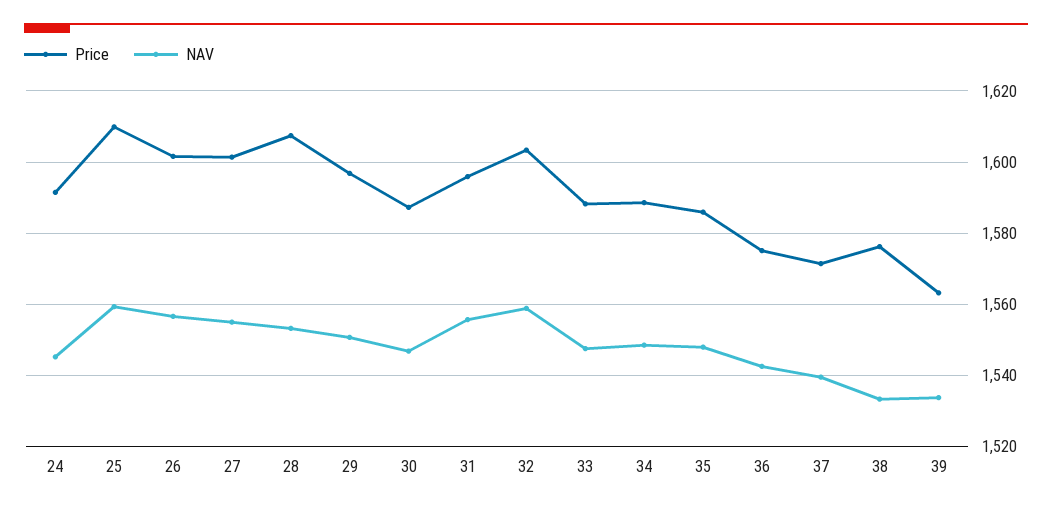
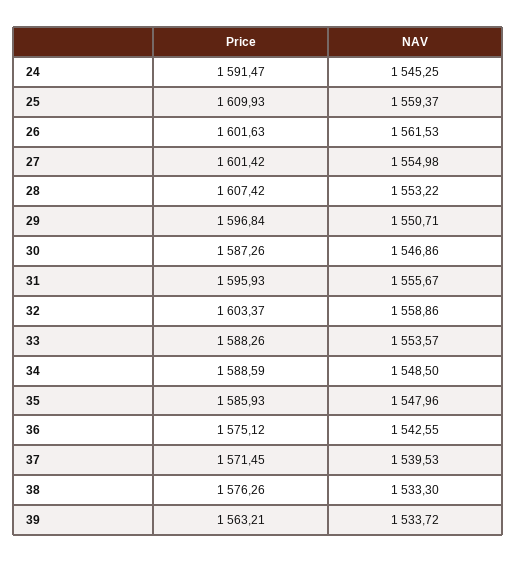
  {
    "Price": {
      "24": 1591.47,
      "25": 1609.93,
      "26": 1601.63,
      "27": 1601.42,
      "28": 1607.42,
      "29": 1596.84,
      "30": 1587.26,
      "31": 1595.93,
      "32": 1603.37,
      "33": 1588.26,
      "34": 1588.59,
      "35": 1585.93,
      "36": 1575.12,
      "37": 1571.45,
      "38": 1576.26,
      "39": 1563.21
    },
    "NAV": {
      "24": 1545.25,
      "25": 1559.37,
-     "26": 1556,
+     "26": 1561.53,
      "27": 1554.98,
      "28": 1553.22,
      "29": 1550.71,
      "30": 1546.86,
      "31": 1555.67,
      "32": 1558.86,
-     "33": 1548,
+     "33": 1553.57,
      "34": 1548.5,
      "35": 1547.96,
      "36": 1542.55,
      "37": 1539.53,
      "38": 1533.3,
      "39": 1533.72
    }
  }

